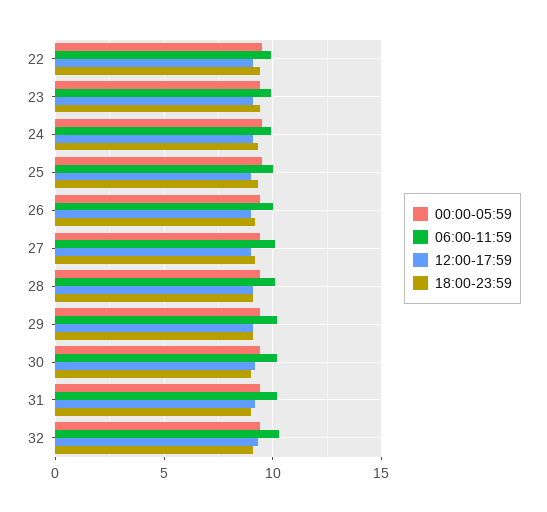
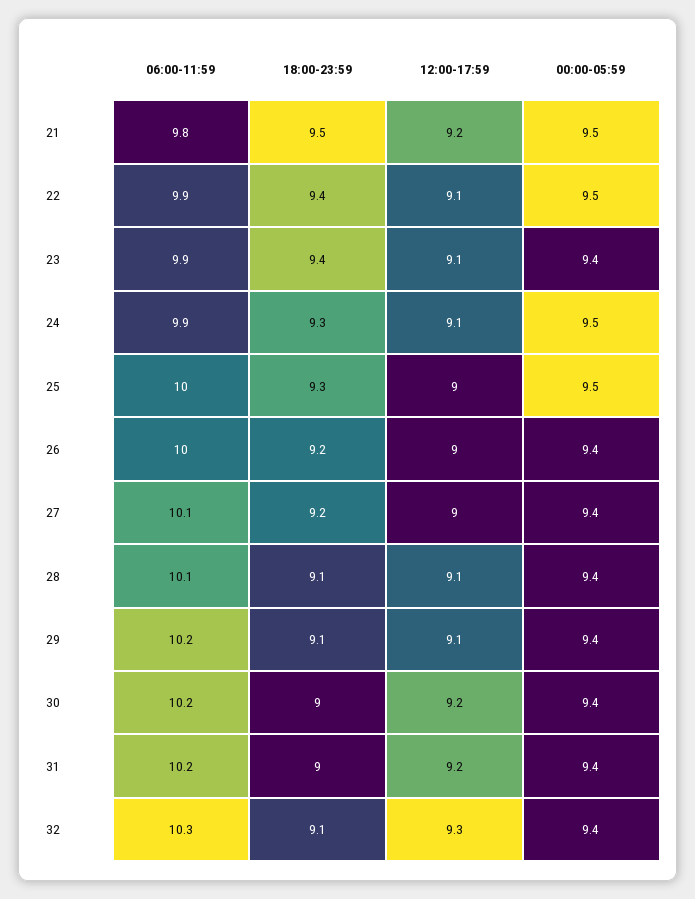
  {
    "00:00-05:59": {
      "22": 9.5,
      "23": 9.4,
      "24": 9.5,
      "25": 9.5,
      "26": 9.4,
      "27": 9.4,
      "28": 9.4,
      "29": 9.4,
      "30": 9.4,
      "31": 9.4,
-     "32": 9.4
+     "32": 9.4,
+     "21": 9.5
    },
    "06:00-11:59": {
      "22": 9.9,
      "23": 9.9,
      "24": 9.9,
      "25": 10,
      "26": 10,
      "27": 10.1,
      "28": 10.1,
      "29": 10.2,
      "30": 10.2,
      "31": 10.2,
-     "32": 10.3
+     "32": 10.3,
+     "21": 9.8
    },
    "12:00-17:59": {
      "22": 9.1,
      "23": 9.1,
      "24": 9.1,
      "25": 9,
      "26": 9,
      "27": 9,
      "28": 9.1,
      "29": 9.1,
      "30": 9.2,
      "31": 9.2,
-     "32": 9.3
+     "32": 9.3,
+     "21": 9.2
    },
    "18:00-23:59": {
      "22": 9.4,
      "23": 9.4,
      "24": 9.3,
      "25": 9.3,
      "26": 9.2,
      "27": 9.2,
      "28": 9.1,
      "29": 9.1,
      "30": 9,
      "31": 9,
-     "32": 9.1
+     "32": 9.1,
+     "21": 9.5
    }
  }

